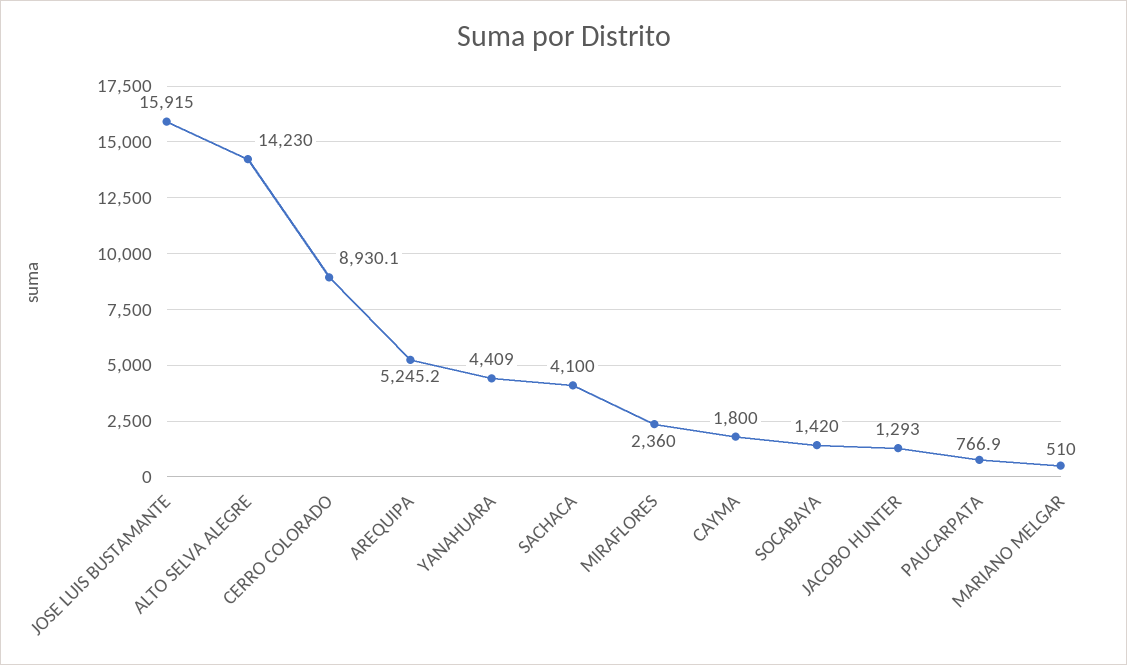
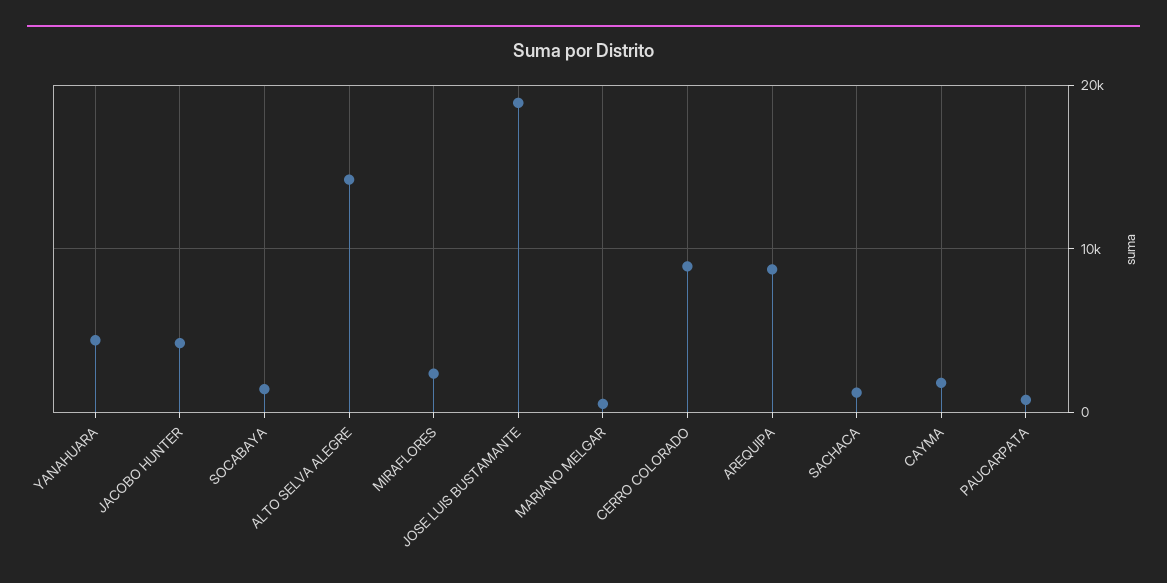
  {
-   "JOSE LUIS BUSTAMANTE": 15915,
+   "JOSE LUIS BUSTAMANTE": 19000,
    "ALTO SELVA ALEGRE": 14230,
    "CERRO COLORADO": 8930.1,
-   "AREQUIPA": 5245.2,
+   "AREQUIPA": 9000,
    "YANAHUARA": 4409,
-   "SACHACA": 4100,
+   "SACHACA": 1000,
    "MIRAFLORES": 2360,
    "CAYMA": 1800,
    "SOCABAYA": 1420,
-   "JACOBO HUNTER": 1293,
+   "JACOBO HUNTER": 4000,
    "PAUCARPATA": 766.9,
    "MARIANO MELGAR": 510
  }

